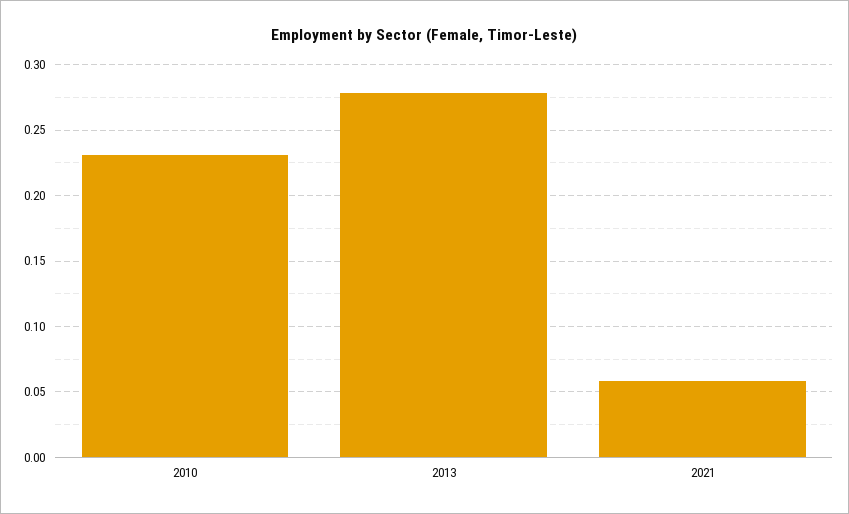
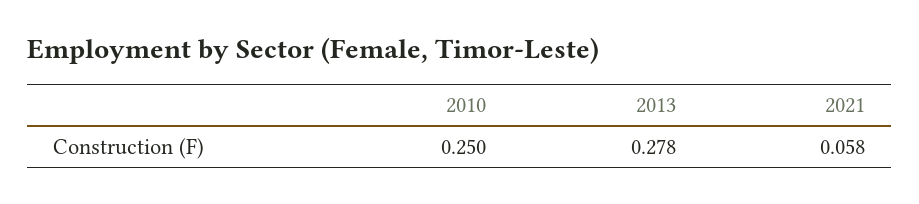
  {
-   "2010": 0.23,
+   "2010": 0.25,
    "2013": 0.278,
    "2021": 0.058
  }

